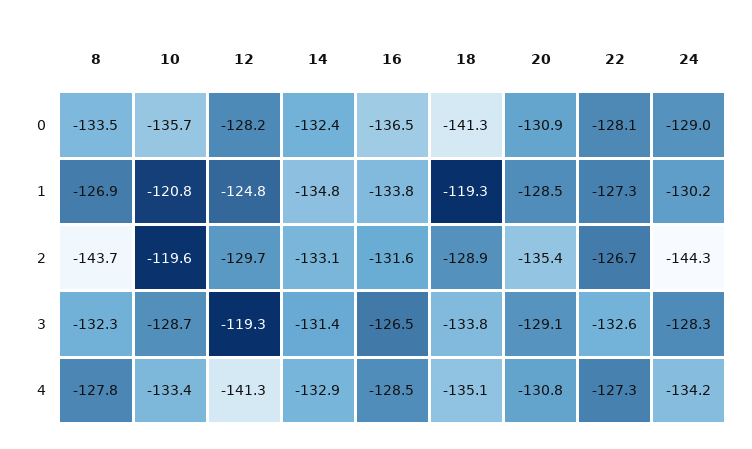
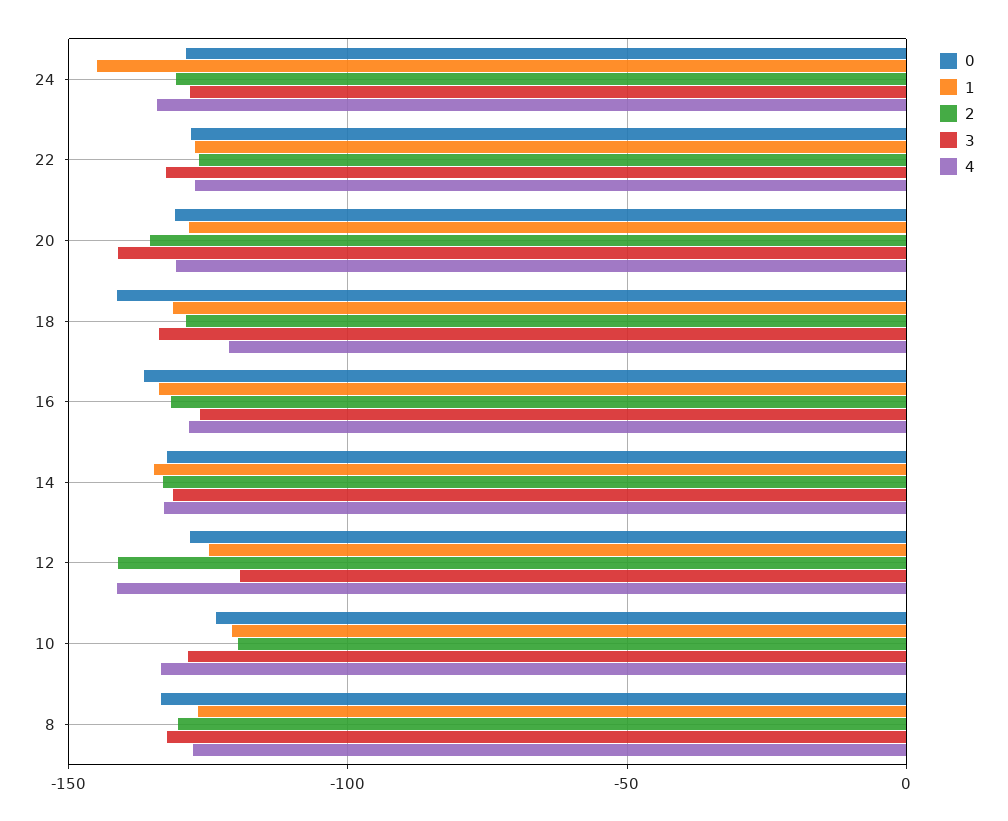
  {
    "0": {
      "8": -133.5,
-     "10": -135.7,
+     "10": -125,
      "12": -128.2,
      "14": -132.4,
      "16": -136.5,
      "18": -141.3,
      "20": -130.9,
      "22": -128.1,
      "24": -129
    },
    "1": {
      "8": -126.9,
      "10": -120.8,
      "12": -124.8,
      "14": -134.8,
      "16": -133.8,
-     "18": -119.3,
+     "18": -130,
      "20": -128.5,
      "22": -127.3,
-     "24": -130.2
+     "24": -145
    },
    "2": {
-     "8": -143.7,
+     "8": -130,
      "10": -119.6,
-     "12": -129.7,
+     "12": -140,
      "14": -133.1,
      "16": -131.6,
      "18": -128.9,
      "20": -135.4,
      "22": -126.7,
-     "24": -144.3
+     "24": -130
    },
    "3": {
      "8": -132.3,
      "10": -128.7,
      "12": -119.3,
      "14": -131.4,
      "16": -126.5,
      "18": -133.8,
-     "20": -129.1,
+     "20": -140,
      "22": -132.6,
      "24": -128.3
    },
    "4": {
      "8": -127.8,
      "10": -133.4,
      "12": -141.3,
      "14": -132.9,
      "16": -128.5,
-     "18": -135.1,
+     "18": -120,
      "20": -130.8,
      "22": -127.3,
      "24": -134.2
    }
  }

